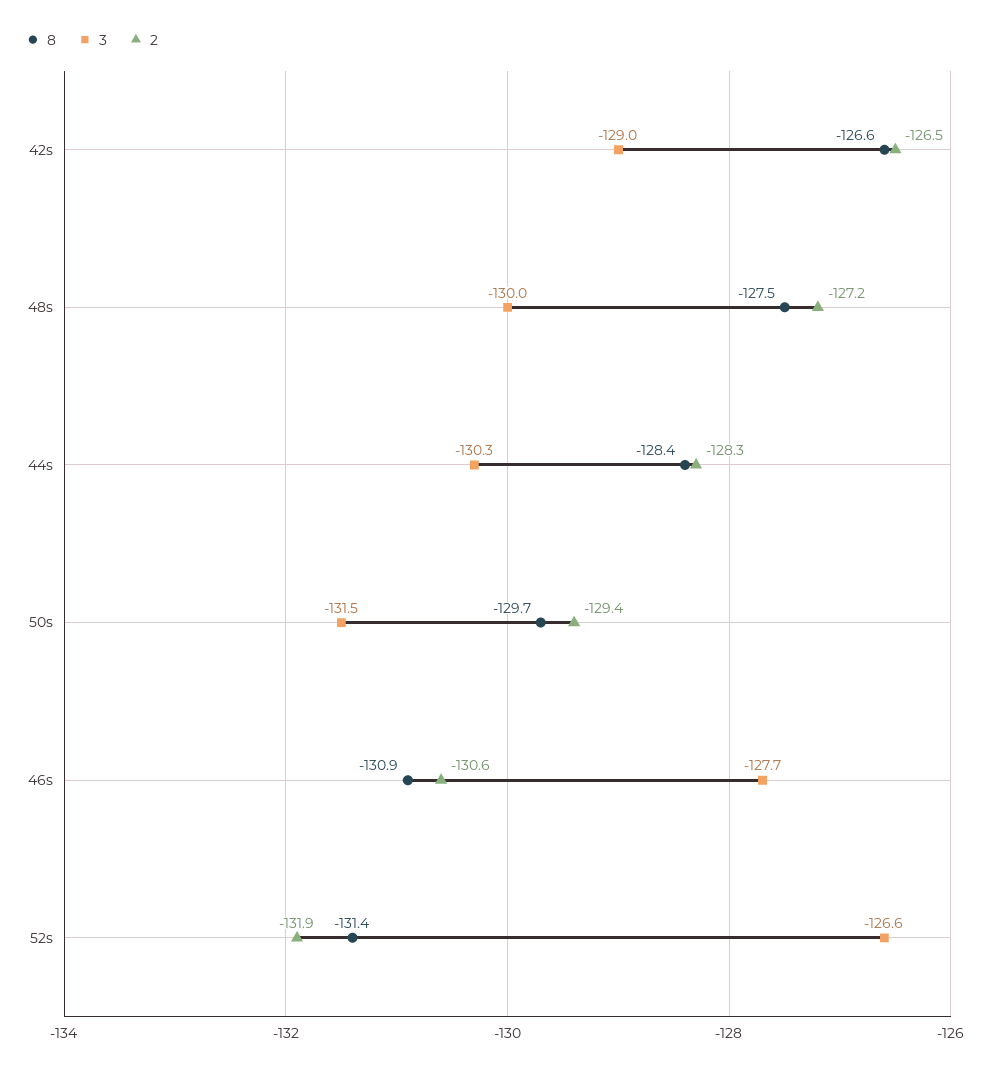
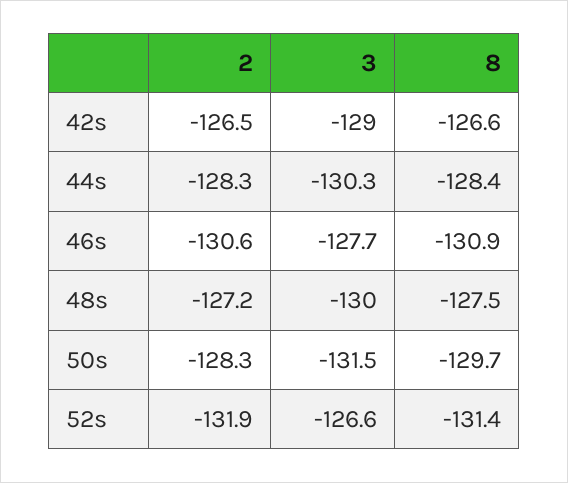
  {
    "8": {
      "42s": -126.6,
      "48s": -127.5,
      "44s": -128.4,
      "50s": -129.7,
      "46s": -130.9,
      "52s": -131.4
    },
    "3": {
      "42s": -129,
      "48s": -130,
      "44s": -130.3,
      "50s": -131.5,
      "46s": -127.7,
      "52s": -126.6
    },
    "2": {
      "42s": -126.5,
      "48s": -127.2,
      "44s": -128.3,
-     "50s": -129.4,
+     "50s": -128.3,
      "46s": -130.6,
      "52s": -131.9
    }
  }

